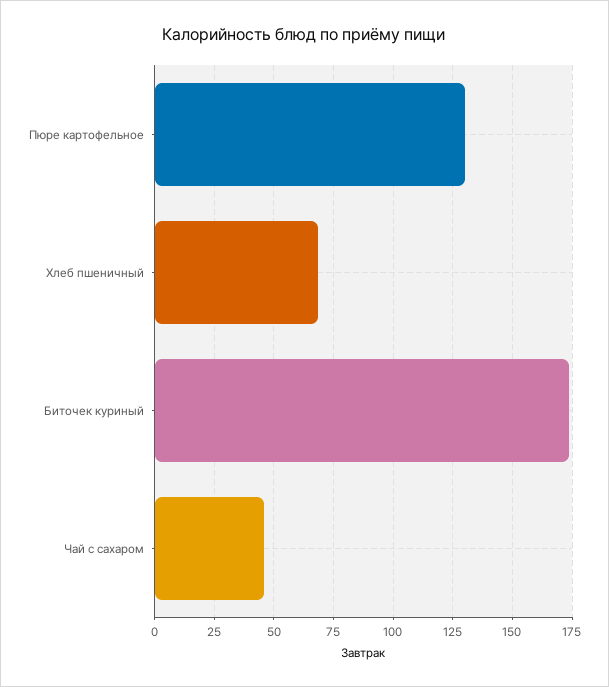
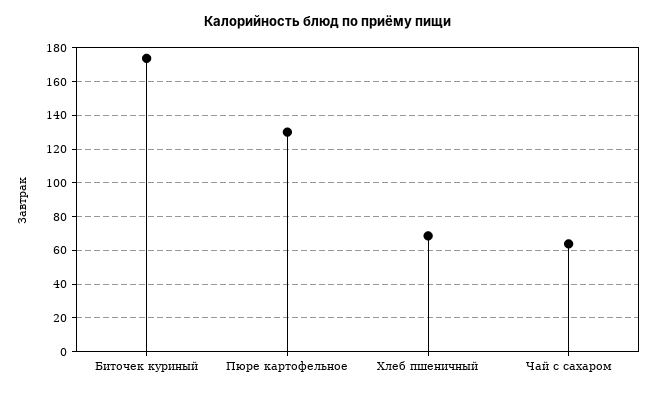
  {
    "Пюре картофельное": 130,
    "Хлеб пшеничный": 70,
    "Биточек куриный": 175,
-   "Чай с сахаром": 45
+   "Чай с сахаром": 65
  }

